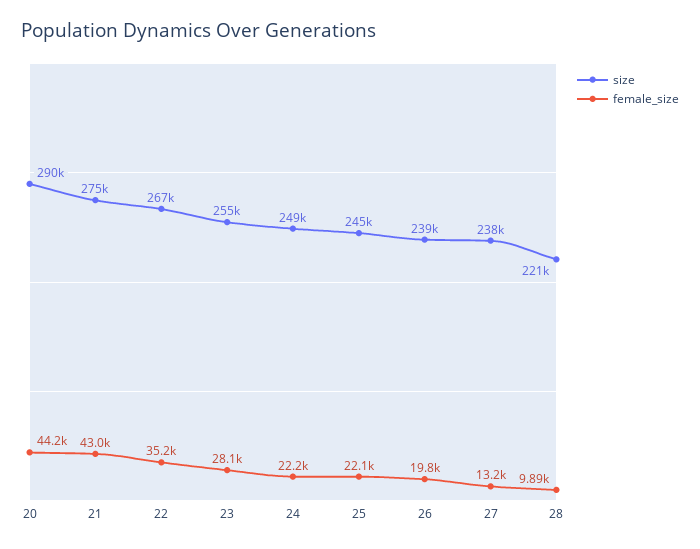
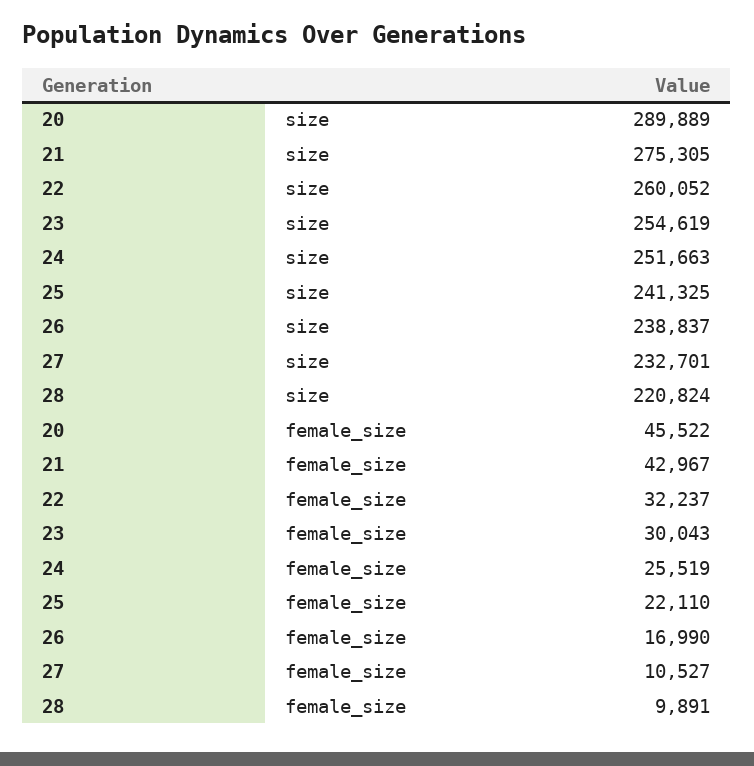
  {
    "size": {
      "20": 289889,
      "21": 275305,
-     "22": 267000,
+     "22": 260052,
      "23": 254619,
-     "24": 249000,
+     "24": 251663,
-     "25": 245000,
+     "25": 241325,
      "26": 238837,
-     "27": 238000,
+     "27": 232701,
      "28": 220824
    },
    "female_size": {
-     "20": 44200,
+     "20": 45522,
      "21": 42967,
-     "22": 35200,
+     "22": 32237,
-     "23": 28100,
+     "23": 30043,
-     "24": 22200,
+     "24": 25519,
      "25": 22110,
-     "26": 19800,
+     "26": 16990,
-     "27": 13200,
+     "27": 10527,
      "28": 9891
    }
  }

